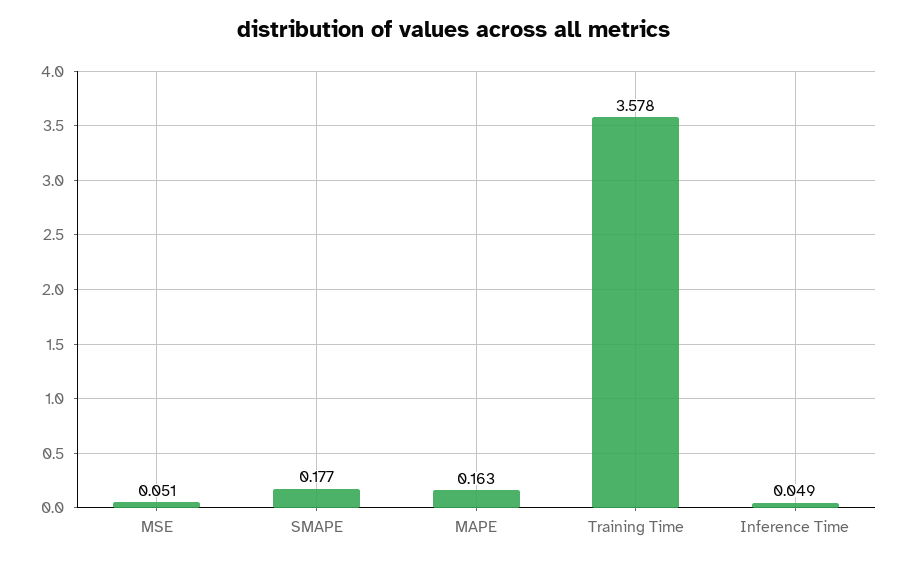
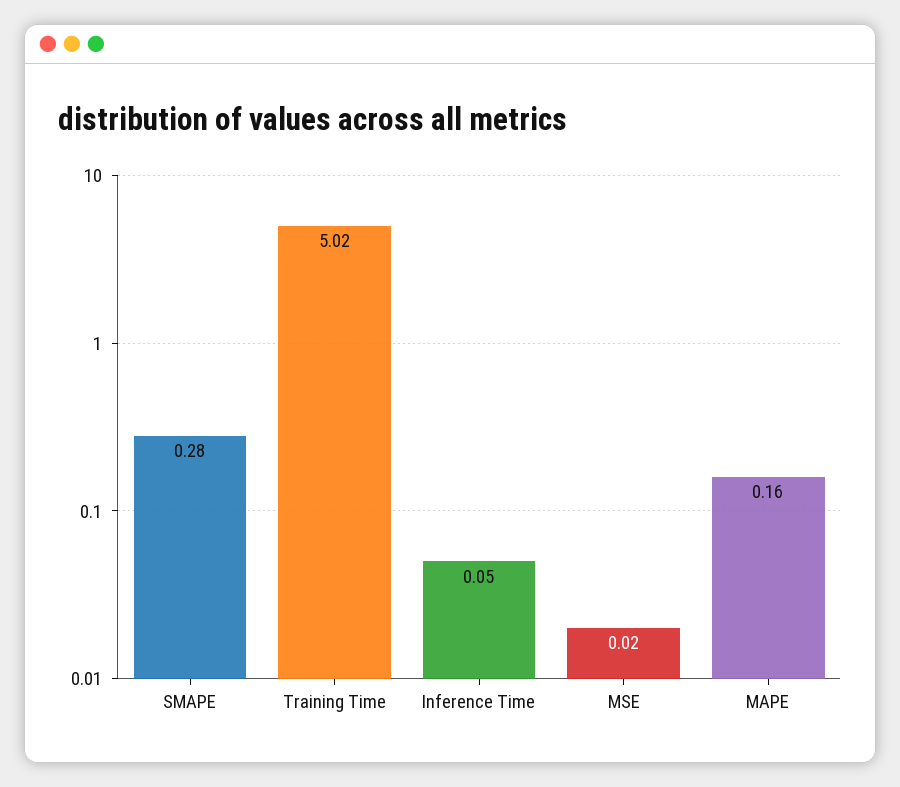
  {
-   "MSE": 0.051,
+   "MSE": 0.02,
-   "SMAPE": 0.177,
+   "SMAPE": 0.28,
    "MAPE": 0.163,
-   "Training Time": 3.578,
+   "Training Time": 5.02,
    "Inference Time": 0.049
  }

